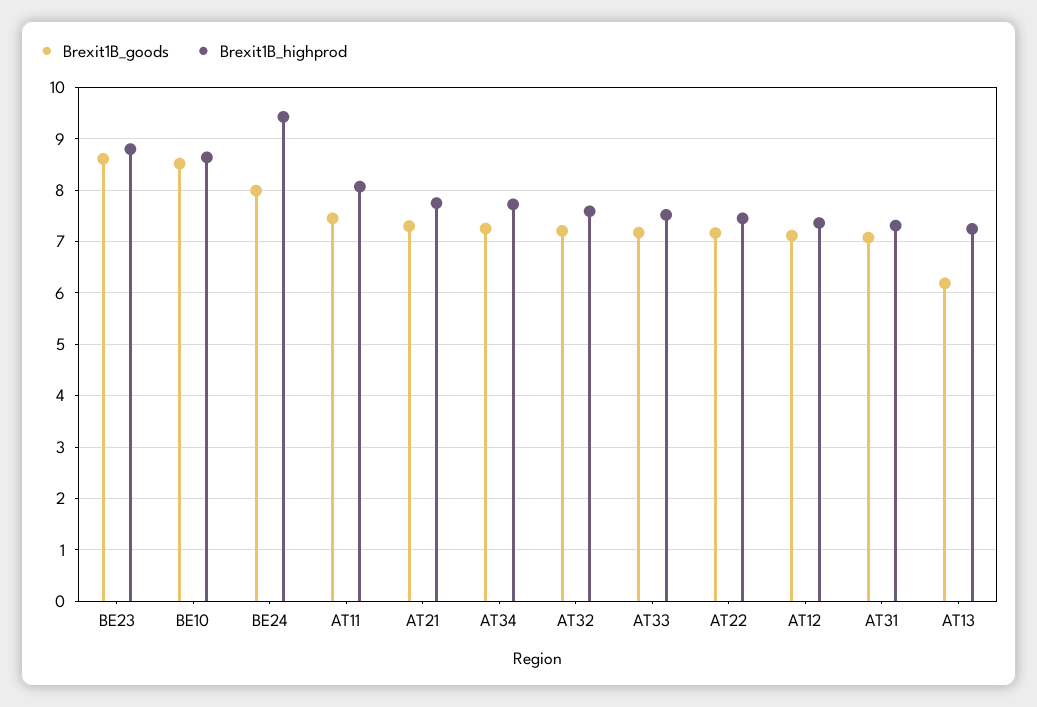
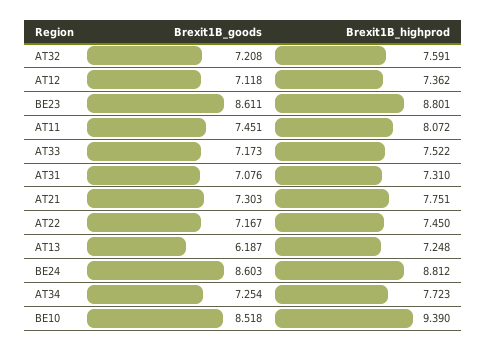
  {
    "Brexit1B_goods": {
      "BE23": 8.611,
      "BE10": 8.518,
-     "BE24": 8,
+     "BE24": 8.603,
      "AT11": 7.451,
      "AT21": 7.303,
      "AT34": 7.254,
      "AT32": 7.208,
      "AT33": 7.173,
      "AT22": 7.167,
      "AT12": 7.118,
      "AT31": 7.076,
      "AT13": 6.187
    },
    "Brexit1B_highprod": {
      "BE23": 8.801,
-     "BE10": 8.6,
+     "BE10": 9.39,
-     "BE24": 9.4,
+     "BE24": 8.812,
      "AT11": 8.072,
      "AT21": 7.751,
      "AT34": 7.723,
      "AT32": 7.591,
      "AT33": 7.522,
      "AT22": 7.45,
      "AT12": 7.362,
      "AT31": 7.31,
      "AT13": 7.248
    }
  }

